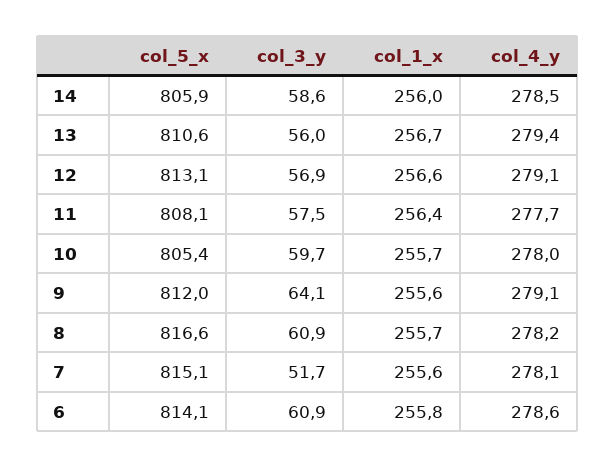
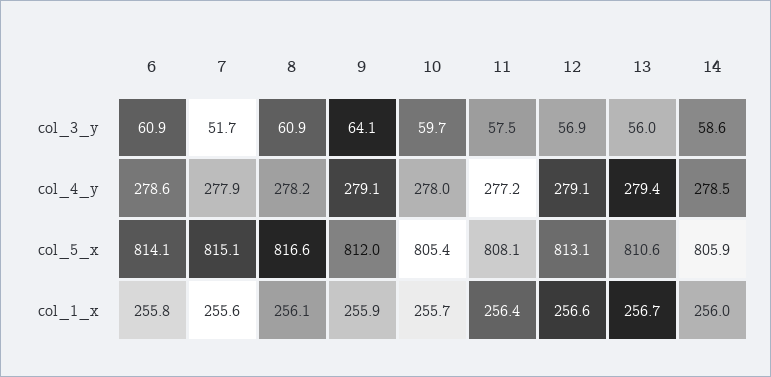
  {
    "col_5_x": {
      "14": 805.9,
      "13": 810.6,
      "12": 813.1,
      "11": 808.1,
      "10": 805.4,
      "9": 812,
      "8": 816.6,
      "7": 815.1,
      "6": 814.1
    },
    "col_3_y": {
      "14": 58.6,
      "13": 56,
      "12": 56.9,
      "11": 57.5,
      "10": 59.7,
      "9": 64.1,
      "8": 60.9,
      "7": 51.7,
      "6": 60.9
    },
    "col_1_x": {
      "14": 256,
      "13": 256.7,
      "12": 256.6,
      "11": 256.4,
      "10": 255.7,
-     "9": 255.6,
+     "9": 255.9,
-     "8": 255.7,
+     "8": 256.1,
      "7": 255.6,
      "6": 255.8
    },
    "col_4_y": {
      "14": 278.5,
      "13": 279.4,
      "12": 279.1,
-     "11": 277.7,
+     "11": 277.2,
      "10": 278,
      "9": 279.1,
      "8": 278.2,
-     "7": 278.1,
+     "7": 277.9,
      "6": 278.6
    }
  }

